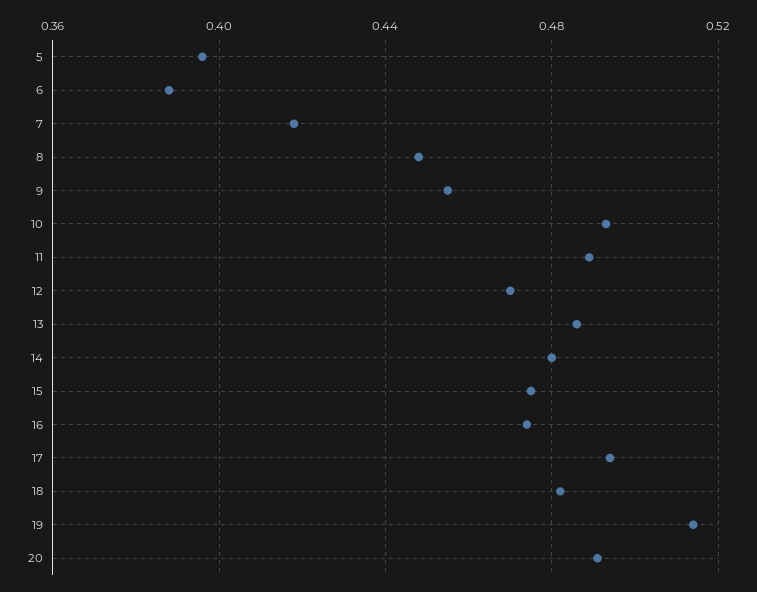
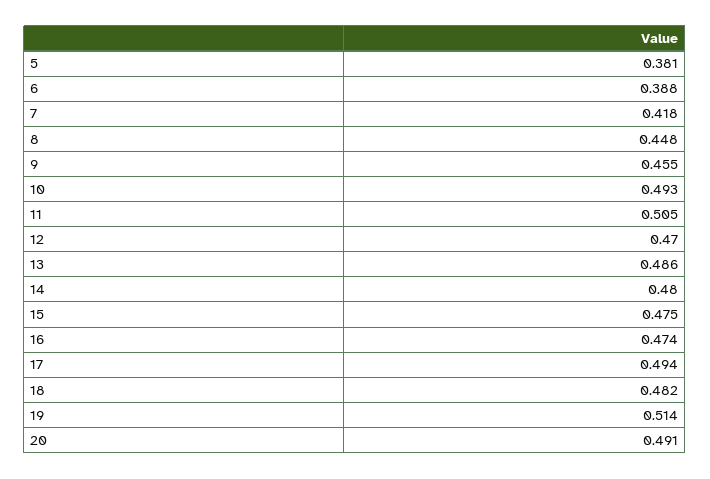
  {
-   "5": 0.395,
+   "5": 0.381,
    "6": 0.388,
    "7": 0.418,
    "8": 0.448,
    "9": 0.455,
    "10": 0.493,
-   "11": 0.49,
+   "11": 0.505,
    "12": 0.47,
    "13": 0.486,
    "14": 0.48,
    "15": 0.475,
    "16": 0.474,
    "17": 0.494,
    "18": 0.482,
    "19": 0.514,
    "20": 0.491
  }

